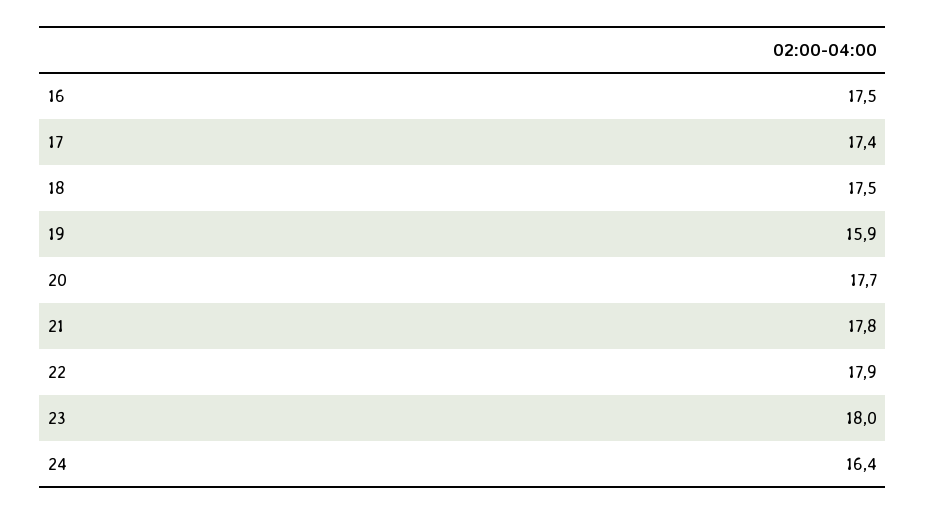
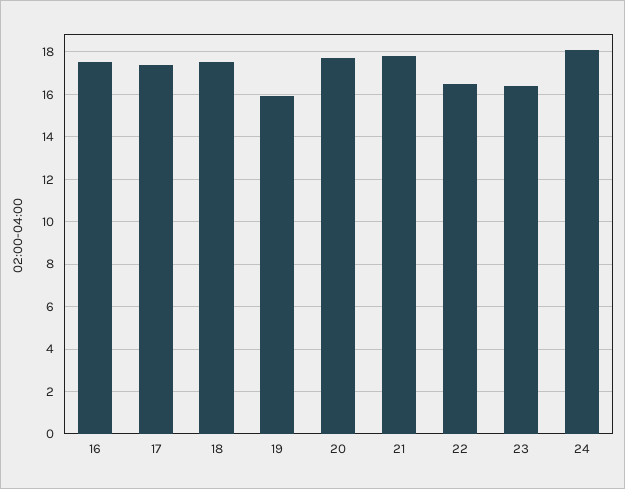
  {
    "16": 17.5,
    "17": 17.4,
    "18": 17.5,
    "19": 15.9,
    "20": 17.7,
    "21": 17.8,
-   "22": 17.9,
+   "22": 16.5,
-   "23": 18,
+   "23": 16.5,
-   "24": 16.4
+   "24": 18
  }

